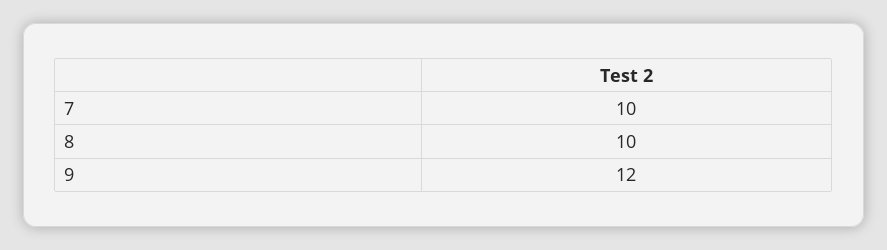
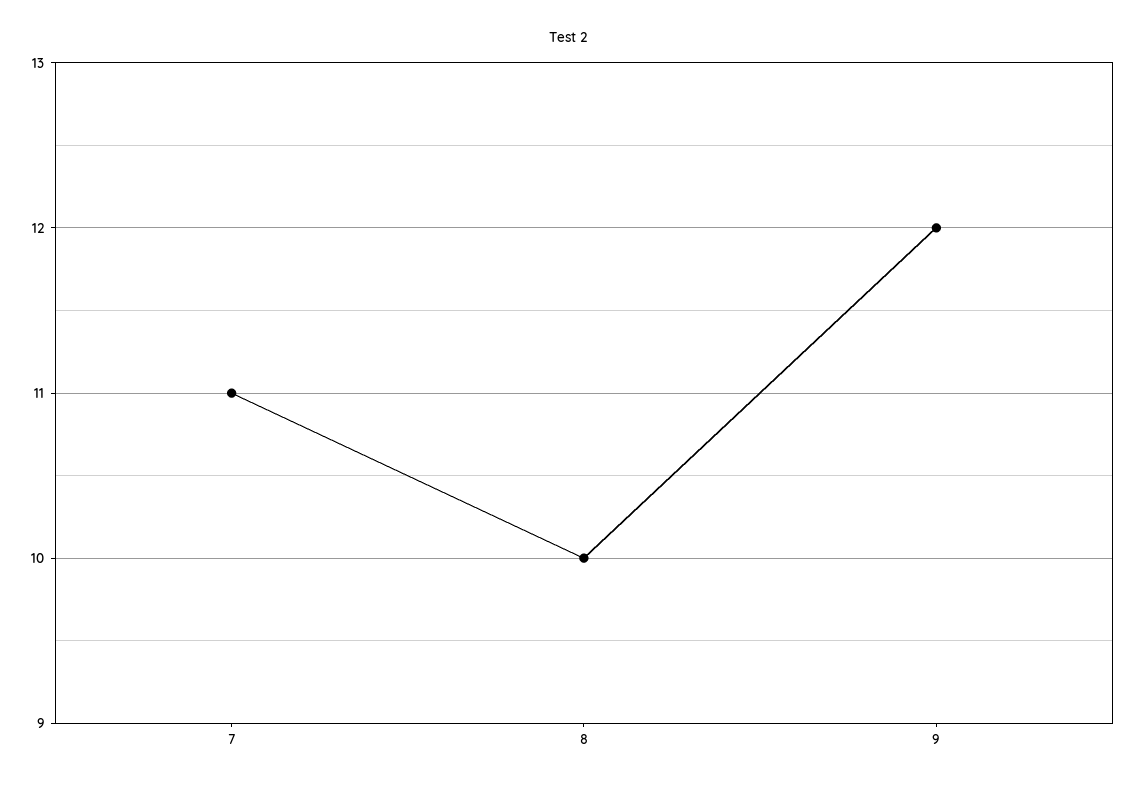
  {
-   "7": 10,
+   "7": 11,
    "8": 10,
    "9": 12
  }

